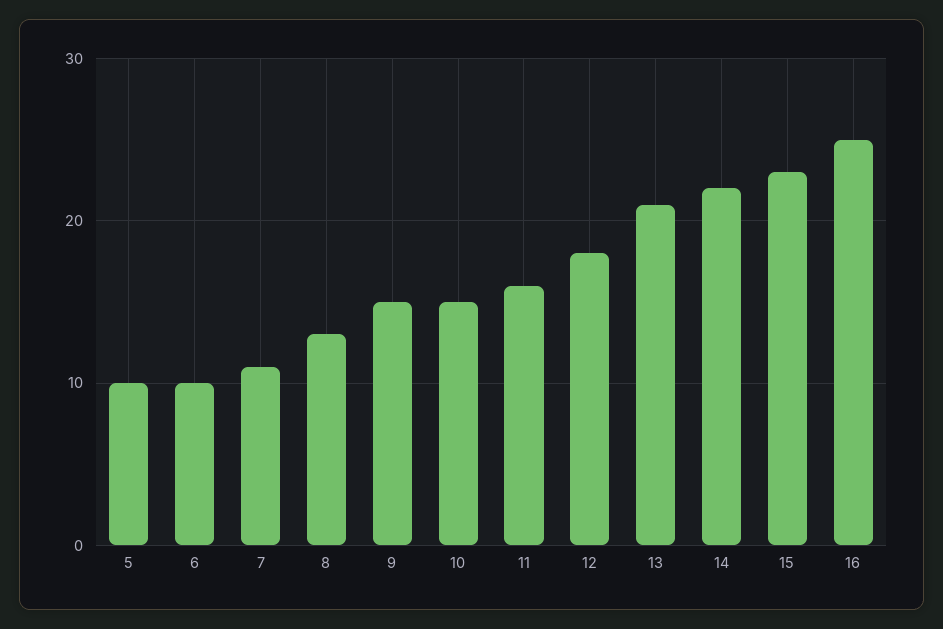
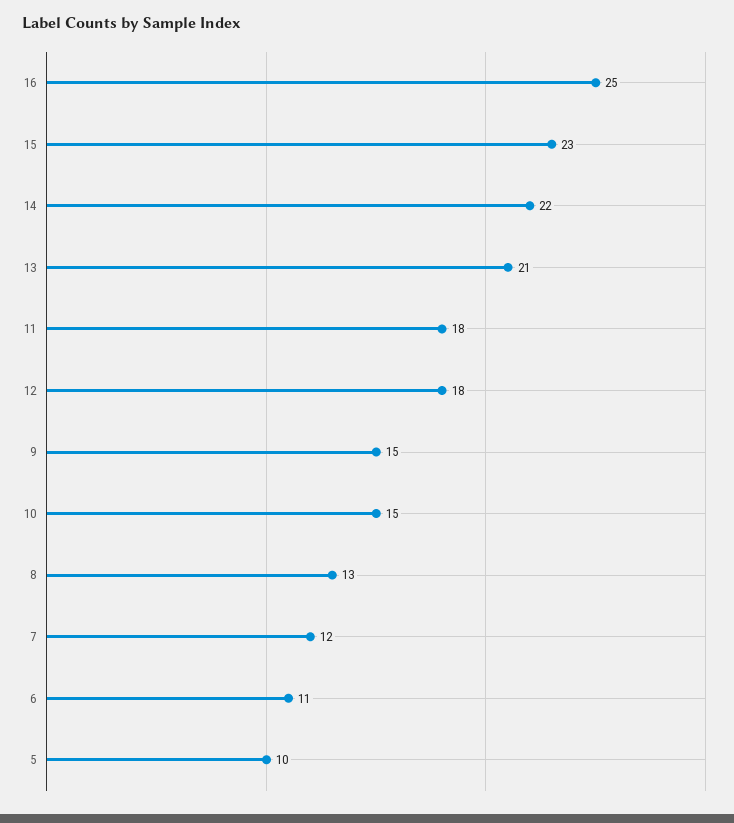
  {
    "5": 10,
-   "6": 10,
+   "6": 11,
-   "7": 11,
+   "7": 12,
    "8": 13,
    "9": 15,
    "10": 15,
-   "11": 16,
+   "11": 18,
    "12": 18,
    "13": 21,
    "14": 22,
    "15": 23,
    "16": 25
  }

